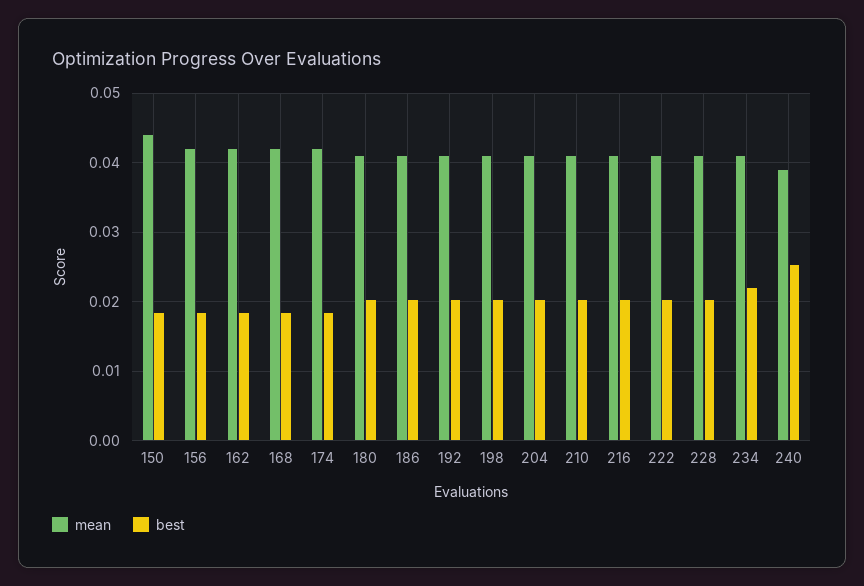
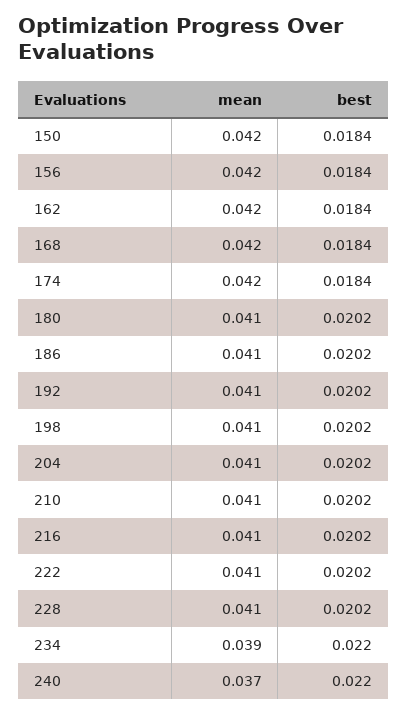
  {
    "mean": {
-     "150": 0.044,
+     "150": 0.042,
      "156": 0.042,
      "162": 0.042,
      "168": 0.042,
      "174": 0.042,
      "180": 0.041,
      "186": 0.041,
      "192": 0.041,
      "198": 0.041,
      "204": 0.041,
      "210": 0.041,
      "216": 0.041,
      "222": 0.041,
      "228": 0.041,
-     "234": 0.041,
+     "234": 0.039,
-     "240": 0.039
+     "240": 0.037
    },
    "best": {
      "150": 0.0184,
      "156": 0.0184,
      "162": 0.0184,
      "168": 0.0184,
      "174": 0.0184,
      "180": 0.0202,
      "186": 0.0202,
      "192": 0.0202,
      "198": 0.0202,
      "204": 0.0202,
      "210": 0.0202,
      "216": 0.0202,
      "222": 0.0202,
      "228": 0.0202,
      "234": 0.022,
-     "240": 0.025
+     "240": 0.022
    }
  }

